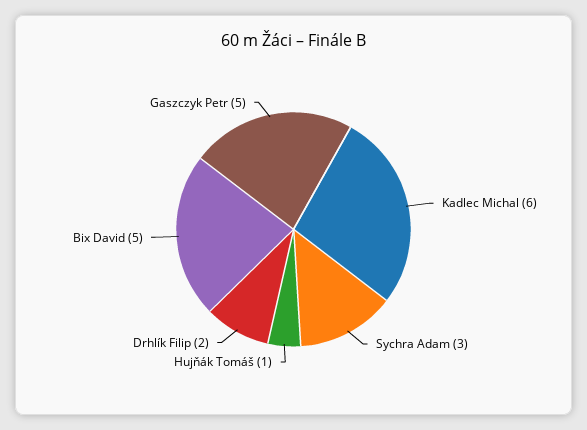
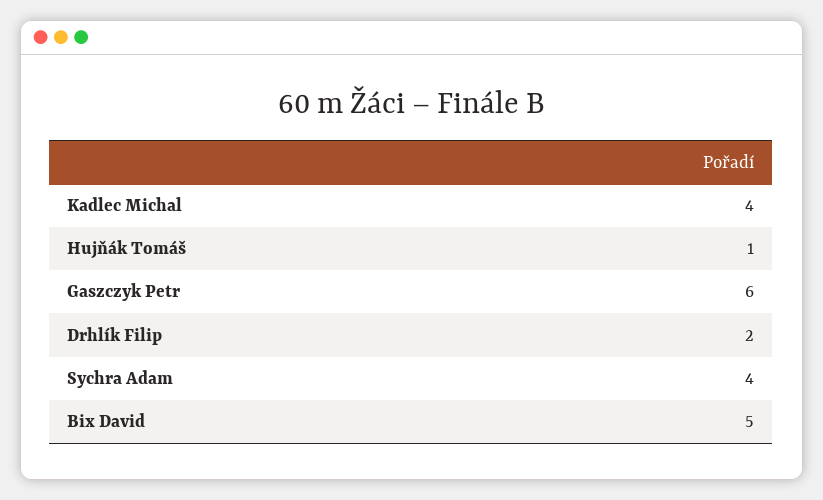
  {
-   "Kadlec Michal": 6,
+   "Kadlec Michal": 4,
-   "Sychra Adam": 3,
+   "Sychra Adam": 4,
    "Hujňák Tomáš": 1,
    "Drhlík Filip": 2,
    "Bix David": 5,
-   "Gaszczyk Petr": 5
+   "Gaszczyk Petr": 6
  }

